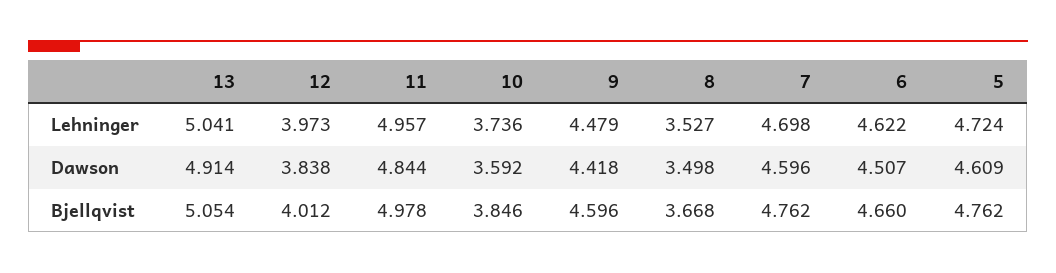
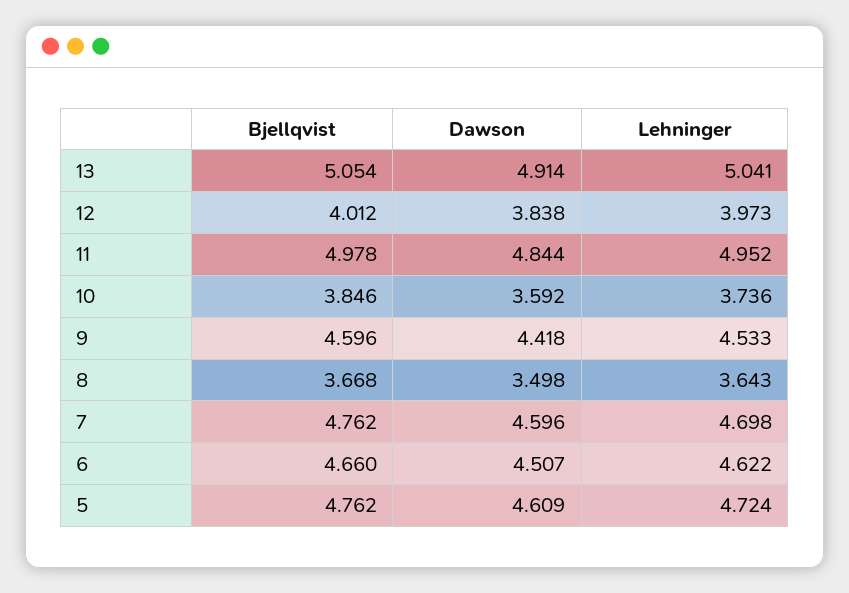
  {
    "13": {
      "Lehninger": 5.041,
      "Dawson": 4.914,
      "Bjellqvist": 5.054
    },
    "12": {
      "Lehninger": 3.973,
      "Dawson": 3.838,
      "Bjellqvist": 4.012
    },
    "11": {
-     "Lehninger": 4.957,
+     "Lehninger": 4.952,
      "Dawson": 4.844,
      "Bjellqvist": 4.978
    },
    "10": {
      "Lehninger": 3.736,
      "Dawson": 3.592,
      "Bjellqvist": 3.846
    },
    "9": {
-     "Lehninger": 4.479,
+     "Lehninger": 4.533,
      "Dawson": 4.418,
      "Bjellqvist": 4.596
    },
    "8": {
-     "Lehninger": 3.527,
+     "Lehninger": 3.643,
      "Dawson": 3.498,
      "Bjellqvist": 3.668
    },
    "7": {
      "Lehninger": 4.698,
      "Dawson": 4.596,
      "Bjellqvist": 4.762
    },
    "6": {
      "Lehninger": 4.622,
      "Dawson": 4.507,
      "Bjellqvist": 4.66
    },
    "5": {
      "Lehninger": 4.724,
      "Dawson": 4.609,
      "Bjellqvist": 4.762
    }
  }

